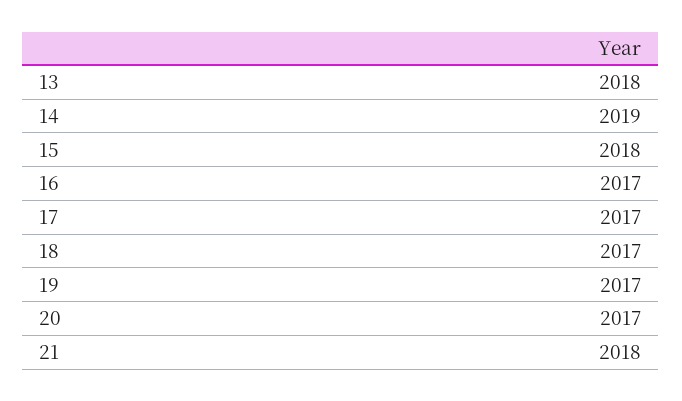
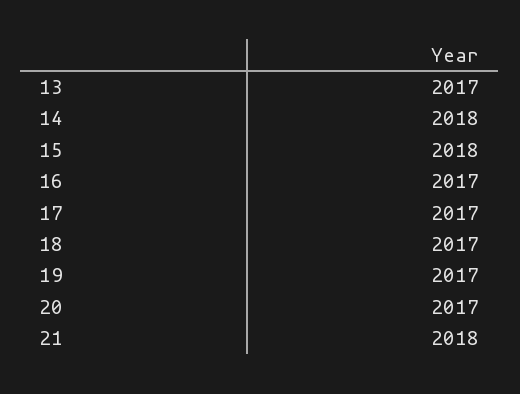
  {
-   "13": 2018,
+   "13": 2017,
-   "14": 2019,
+   "14": 2018,
    "15": 2018,
    "16": 2017,
    "17": 2017,
    "18": 2017,
    "19": 2017,
    "20": 2017,
    "21": 2018
  }

